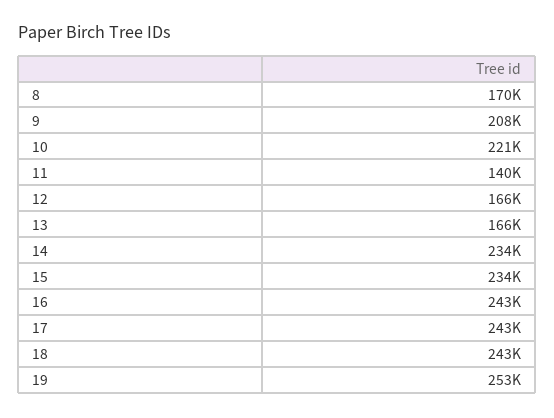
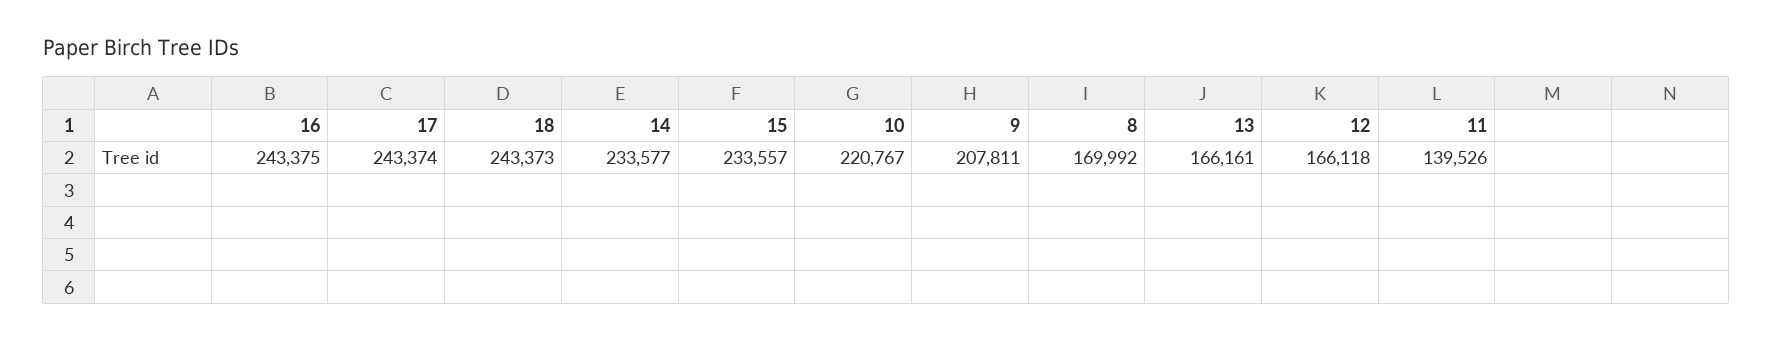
  {
    "8": 169992,
    "9": 207811,
    "10": 220767,
    "11": 139526,
    "12": 166118,
    "13": 166161,
    "14": 233577,
    "15": 233557,
    "16": 243375,
    "17": 243374,
-   "18": 243373,
+   "18": 243373
-   "19": 253000
  }

